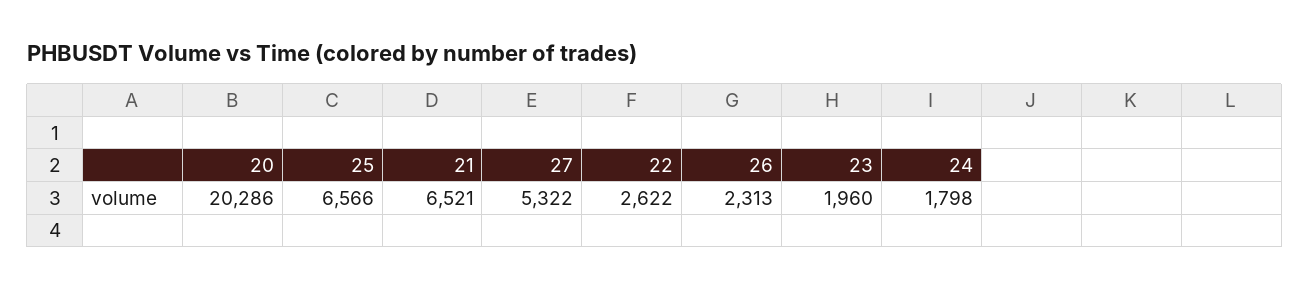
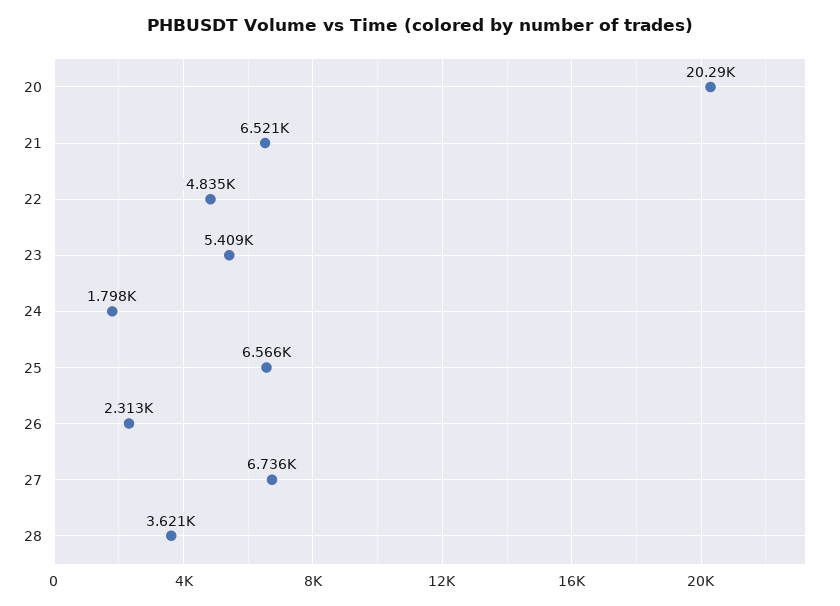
  {
    "20": 20286,
    "25": 6566,
    "21": 6521,
-   "27": 5322,
+   "27": 6736,
-   "22": 2622,
+   "22": 4835,
    "26": 2313,
-   "23": 1960,
+   "23": 5409,
-   "24": 1798
+   "24": 1798,
+   "28": 3621
  }

